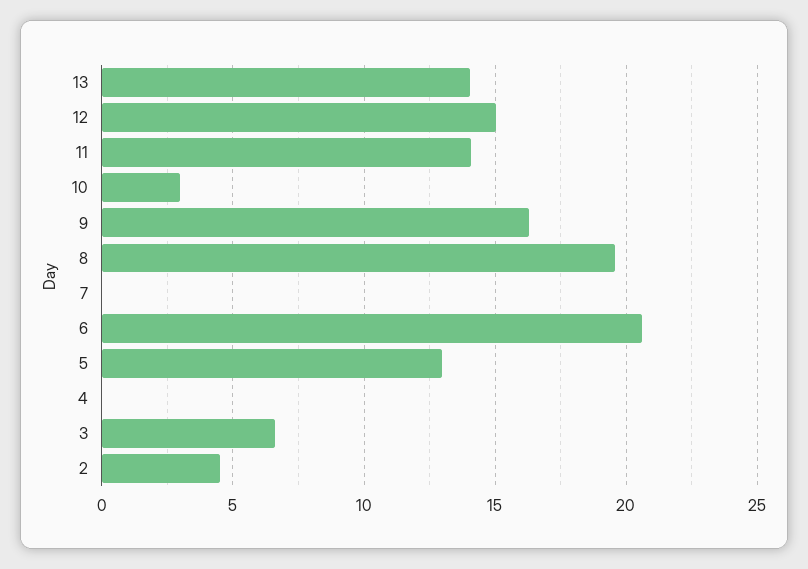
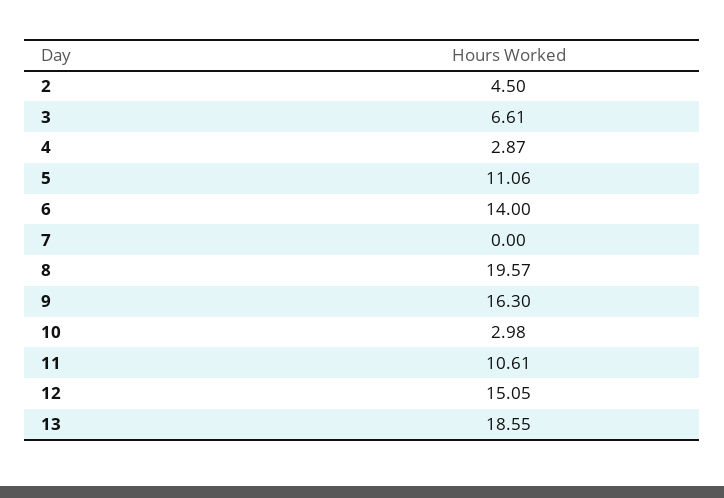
  {
-   "13": 14,
+   "13": 18.55,
    "12": 15.05,
-   "11": 14,
+   "11": 10.61,
    "10": 2.98,
    "9": 16.3,
    "8": 19.57,
    "7": 0,
-   "6": 20.5,
+   "6": 14,
-   "5": 13,
+   "5": 11.06,
-   "4": 0,
+   "4": 2.87,
    "3": 6.61,
    "2": 4.5
  }

